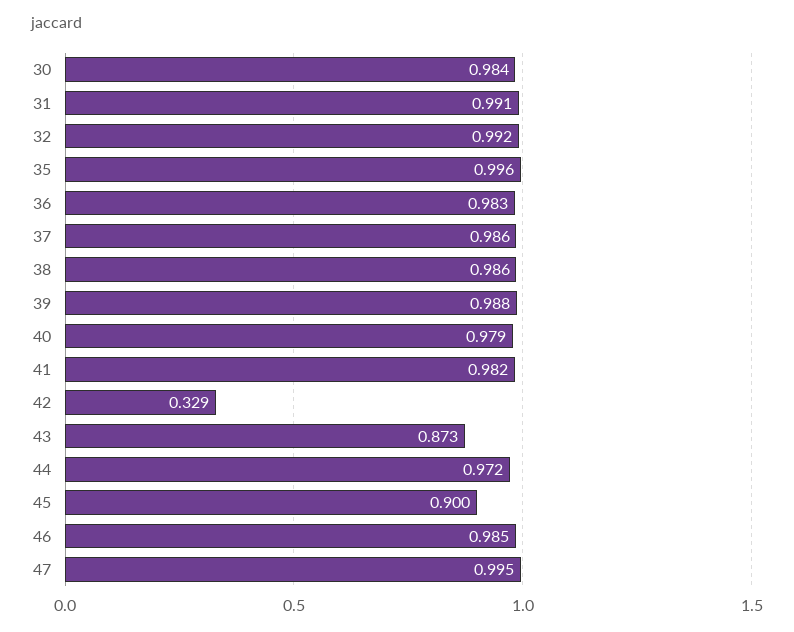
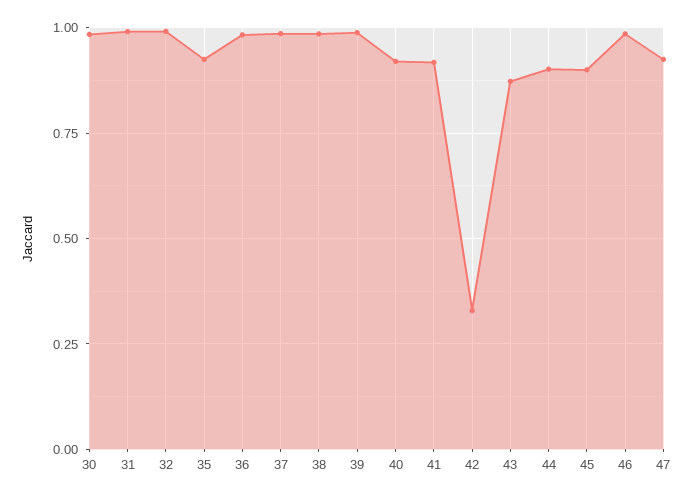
  {
    "30": 0.984,
    "31": 0.991,
    "32": 0.992,
-   "35": 0.996,
+   "35": 0.925,
    "36": 0.983,
    "37": 0.986,
    "38": 0.986,
    "39": 0.988,
-   "40": 0.979,
+   "40": 0.925,
-   "41": 0.982,
+   "41": 0.925,
    "42": 0.329,
    "43": 0.873,
-   "44": 0.972,
+   "44": 0.9,
    "45": 0.9,
    "46": 0.985,
-   "47": 0.995
+   "47": 0.925
  }

